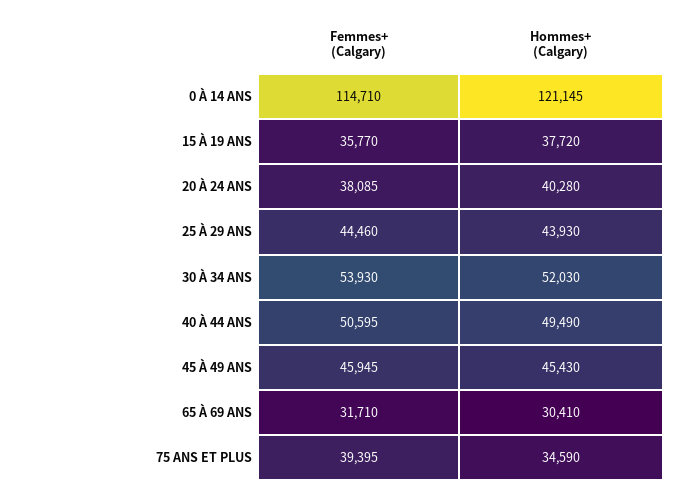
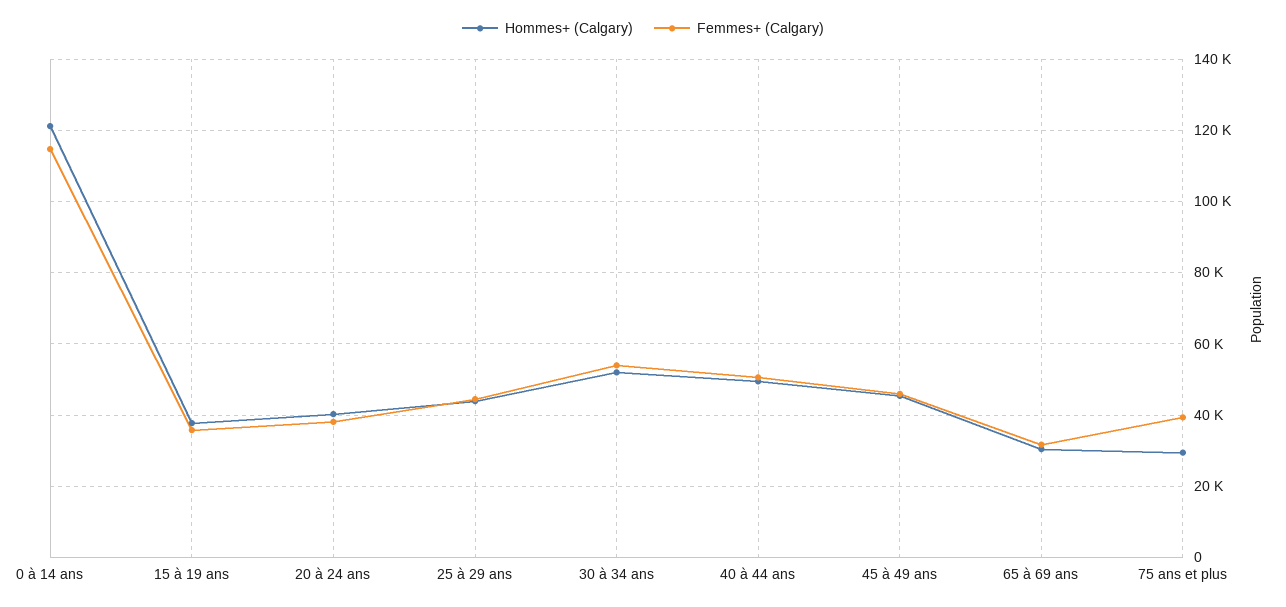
  {
    "Femmes+ (Calgary)": {
      "0 À 14 ANS": 114710,
      "15 À 19 ANS": 35770,
      "20 À 24 ANS": 38085,
      "25 À 29 ANS": 44460,
      "30 À 34 ANS": 53930,
      "40 À 44 ANS": 50595,
      "45 À 49 ANS": 45945,
      "65 À 69 ANS": 31710,
      "75 ANS ET PLUS": 39395
    },
    "Hommes+ (Calgary)": {
      "0 À 14 ANS": 121145,
      "15 À 19 ANS": 37720,
      "20 À 24 ANS": 40280,
      "25 À 29 ANS": 43930,
      "30 À 34 ANS": 52030,
      "40 À 44 ANS": 49490,
      "45 À 49 ANS": 45430,
      "65 À 69 ANS": 30410,
-     "75 ANS ET PLUS": 34590
+     "75 ANS ET PLUS": 30000
    }
  }

